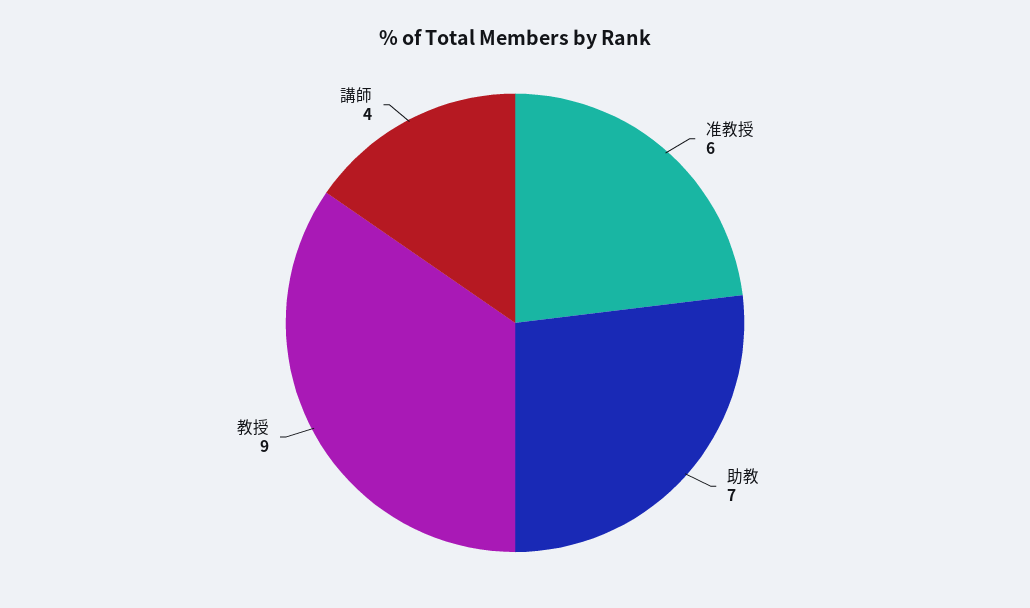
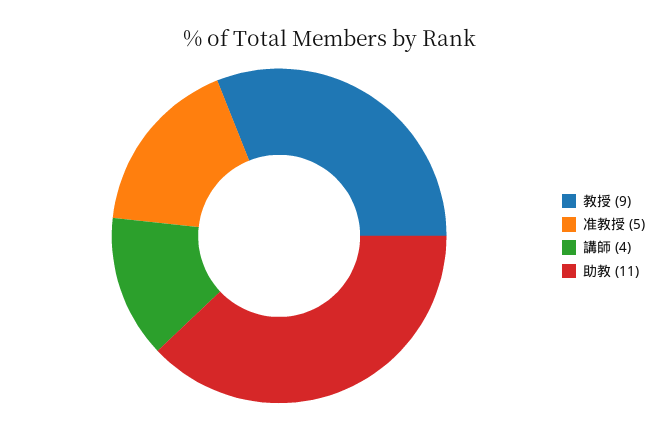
  {
-   "准教授": 6,
+   "准教授": 5,
-   "助教": 7,
+   "助教": 11,
    "教授": 9,
    "講師": 4
  }

